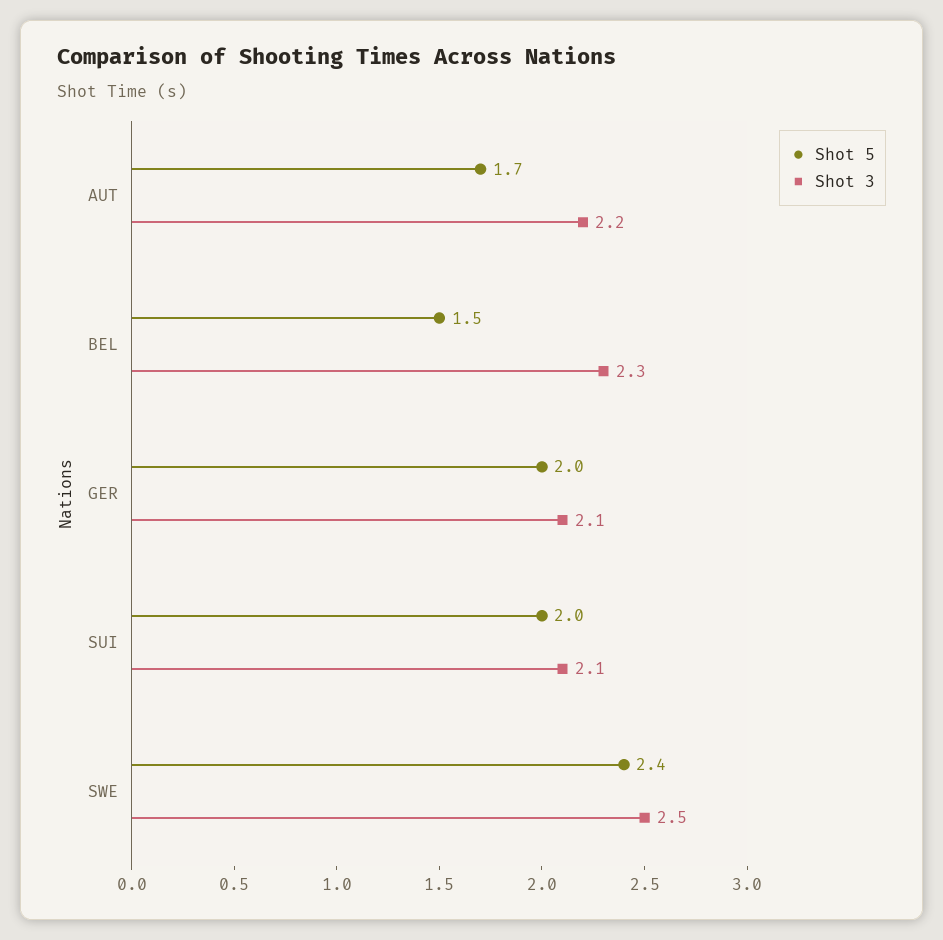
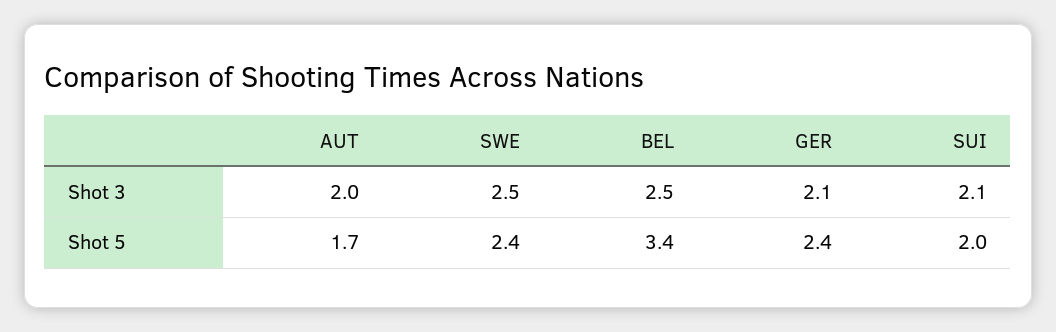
  {
    "Shot 5": {
      "AUT": 1.7,
-     "BEL": 1.5,
+     "BEL": 3.4,
-     "GER": 2,
+     "GER": 2.4,
      "SUI": 2,
      "SWE": 2.4
    },
    "Shot 3": {
-     "AUT": 2.2,
+     "AUT": 2,
-     "BEL": 2.3,
+     "BEL": 2.5,
      "GER": 2.1,
      "SUI": 2.1,
      "SWE": 2.5
    }
  }

